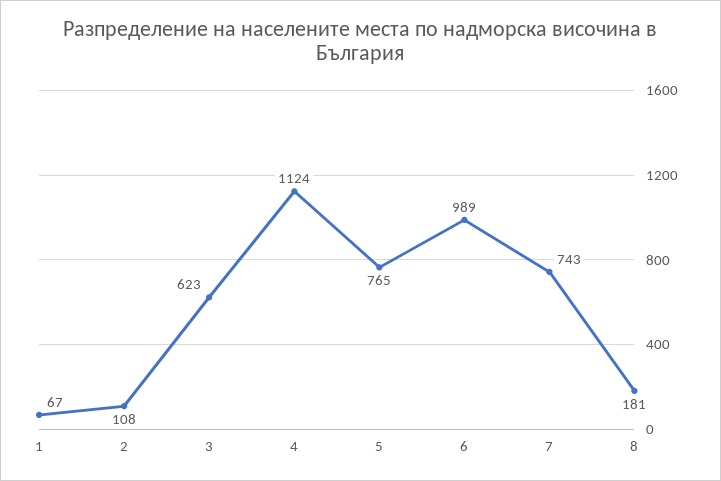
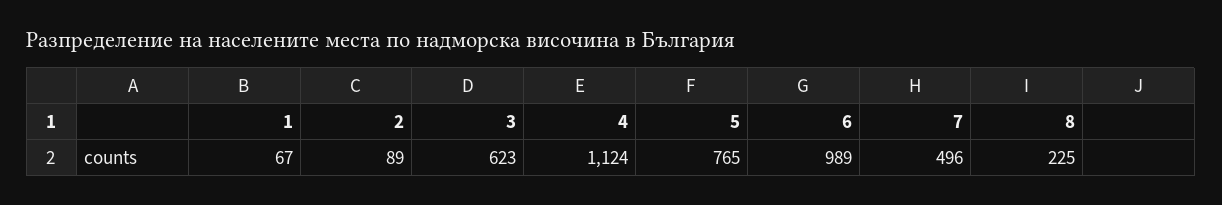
  {
    "1": 67,
-   "2": 108,
+   "2": 89,
    "3": 623,
    "4": 1124,
    "5": 765,
    "6": 989,
-   "7": 743,
+   "7": 496,
-   "8": 181
+   "8": 225
  }

